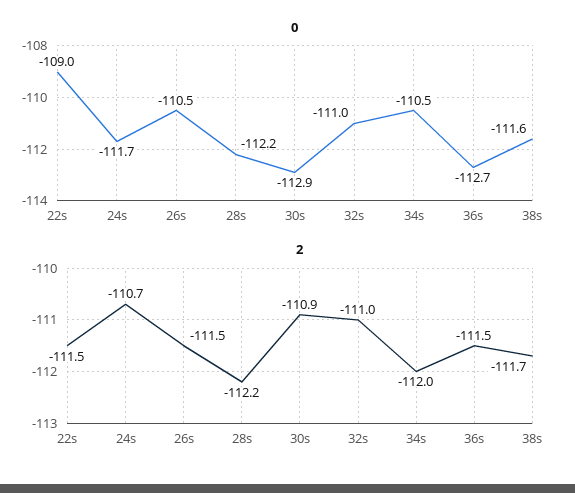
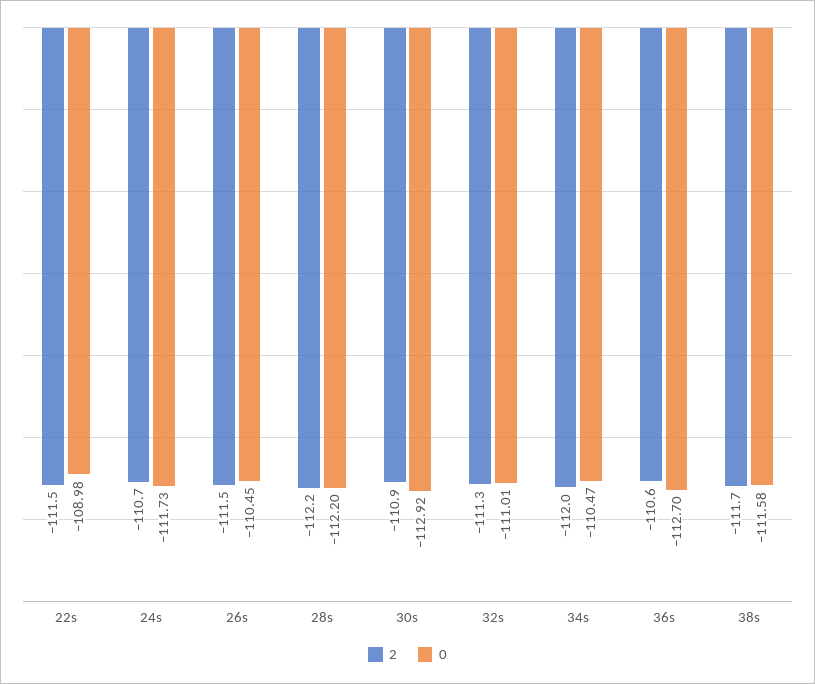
  {
    "0": {
      "22s": -108.98,
      "24s": -111.73,
      "26s": -110.45,
      "28s": -112.2,
      "30s": -112.92,
      "32s": -111.01,
      "34s": -110.47,
      "36s": -112.7,
      "38s": -111.58
    },
    "2": {
      "22s": -111.5,
      "24s": -110.7,
      "26s": -111.5,
      "28s": -112.2,
      "30s": -110.9,
-     "32s": -111,
+     "32s": -111.3,
      "34s": -112,
-     "36s": -111.5,
+     "36s": -110.6,
      "38s": -111.7
    }
  }

